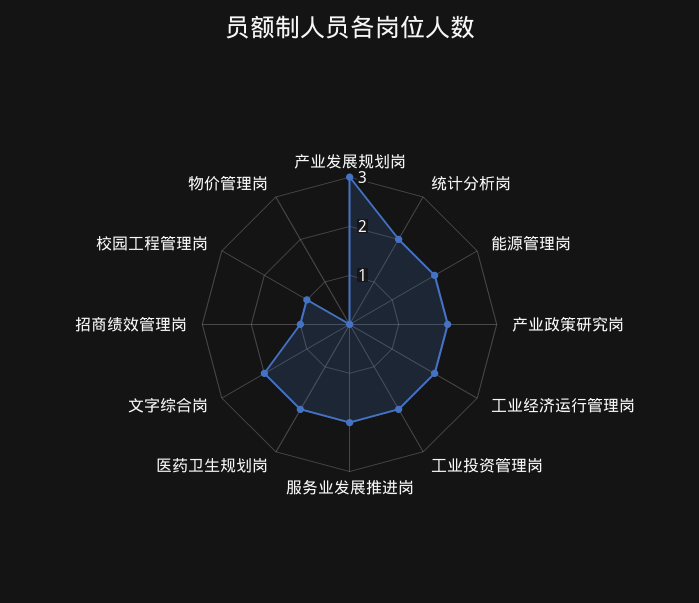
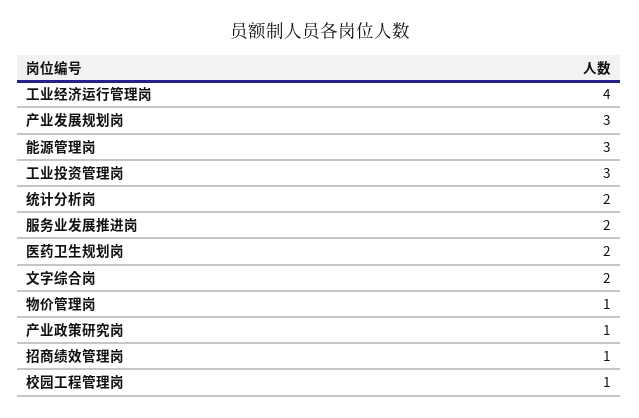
  {
    "产业发展规划岗": 3,
    "统计分析岗": 2,
-   "能源管理岗": 2,
+   "能源管理岗": 3,
-   "产业政策研究岗": 2,
+   "产业政策研究岗": 1,
-   "工业经济运行管理岗": 2,
+   "工业经济运行管理岗": 4,
-   "工业投资管理岗": 2,
+   "工业投资管理岗": 3,
    "服务业发展推进岗": 2,
    "医药卫生规划岗": 2,
    "文字综合岗": 2,
    "招商绩效管理岗": 1,
    "校园工程管理岗": 1,
-   "物价管理岗": 0
+   "物价管理岗": 1
  }

